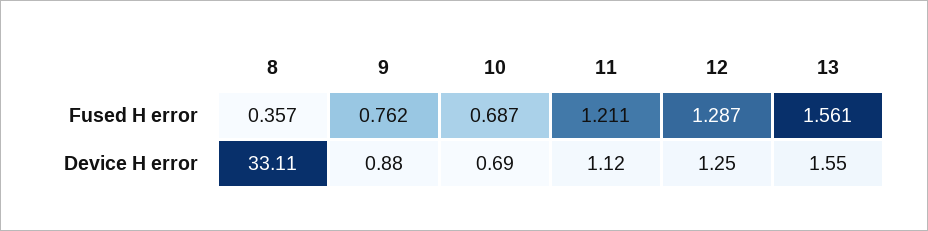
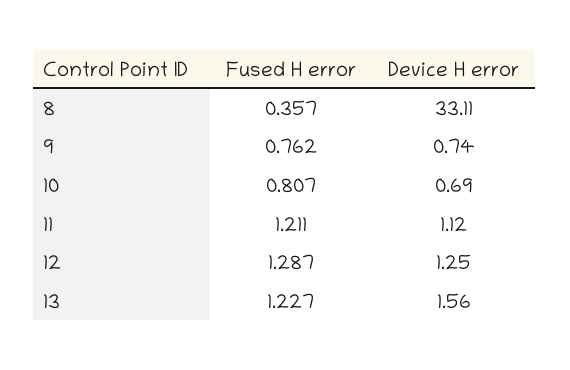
  {
    "8": {
      "Fused H error": 0.357,
      "Device H error": 33.11
    },
    "9": {
      "Fused H error": 0.762,
-     "Device H error": 0.88
+     "Device H error": 0.74
    },
    "10": {
-     "Fused H error": 0.687,
+     "Fused H error": 0.807,
      "Device H error": 0.69
    },
    "11": {
      "Fused H error": 1.211,
      "Device H error": 1.12
    },
    "12": {
      "Fused H error": 1.287,
      "Device H error": 1.25
    },
    "13": {
-     "Fused H error": 1.561,
+     "Fused H error": 1.227,
-     "Device H error": 1.55
+     "Device H error": 1.56
    }
  }

